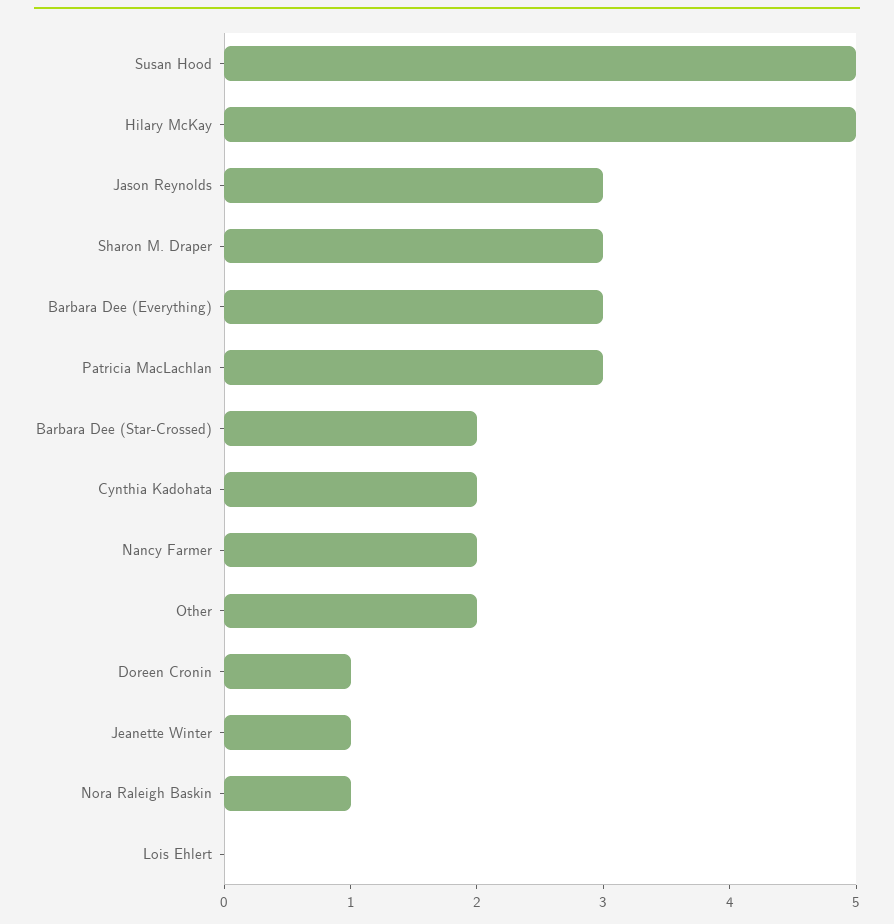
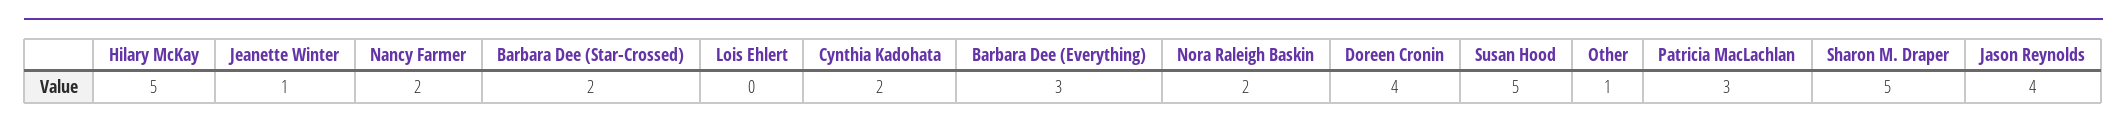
  {
    "Susan Hood": 5,
    "Hilary McKay": 5,
-   "Jason Reynolds": 3,
+   "Jason Reynolds": 4,
-   "Sharon M. Draper": 3,
+   "Sharon M. Draper": 5,
    "Barbara Dee (Everything)": 3,
    "Patricia MacLachlan": 3,
    "Barbara Dee (Star-Crossed)": 2,
    "Cynthia Kadohata": 2,
    "Nancy Farmer": 2,
-   "Other": 2,
+   "Other": 1,
-   "Doreen Cronin": 1,
+   "Doreen Cronin": 4,
    "Jeanette Winter": 1,
-   "Nora Raleigh Baskin": 1,
+   "Nora Raleigh Baskin": 2,
    "Lois Ehlert": 0
  }

